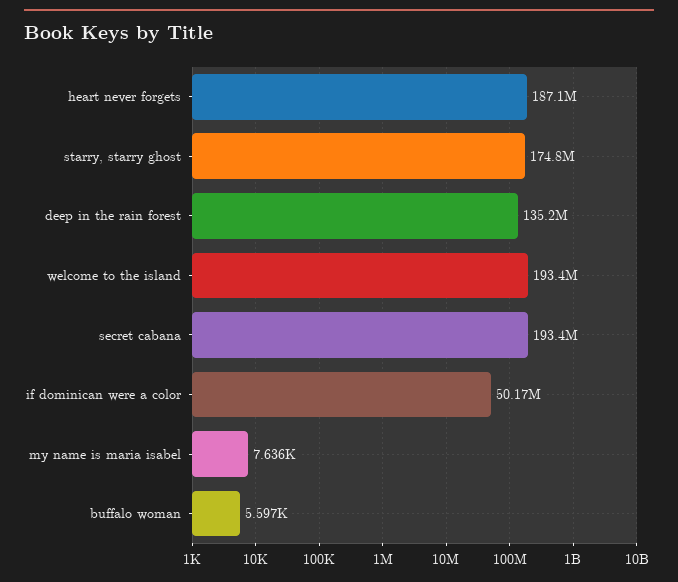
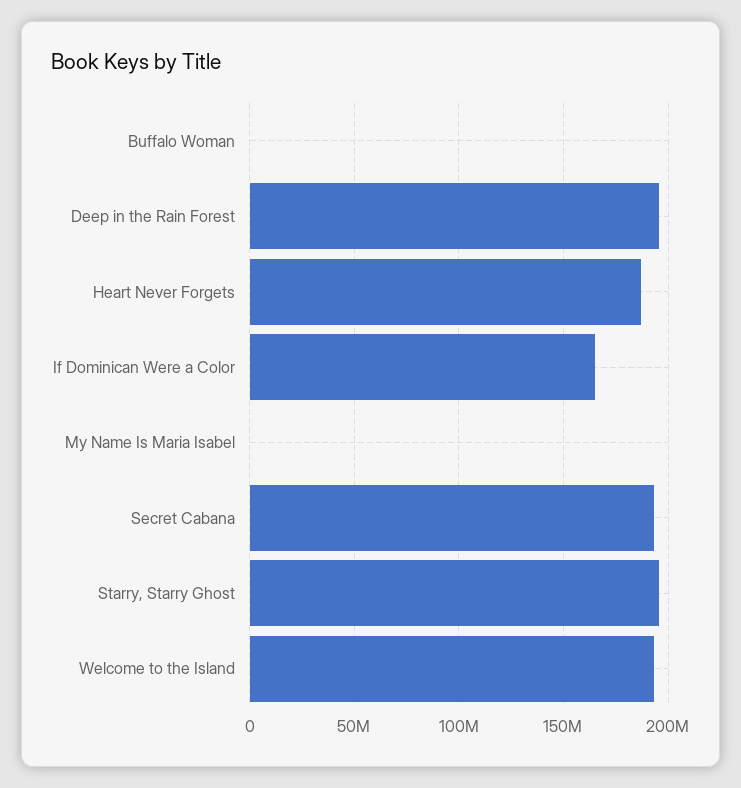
  {
    "heart never forgets": 187100000,
-   "starry, starry ghost": 174800000,
+   "starry, starry ghost": 195000000,
-   "deep in the rain forest": 135200000,
+   "deep in the rain forest": 195000000,
    "welcome to the island": 193400000,
    "secret cabana": 193400000,
-   "if dominican were a color": 50170000,
+   "if dominican were a color": 165000000,
    "my name is maria isabel": 7636,
    "buffalo woman": 5597
  }

